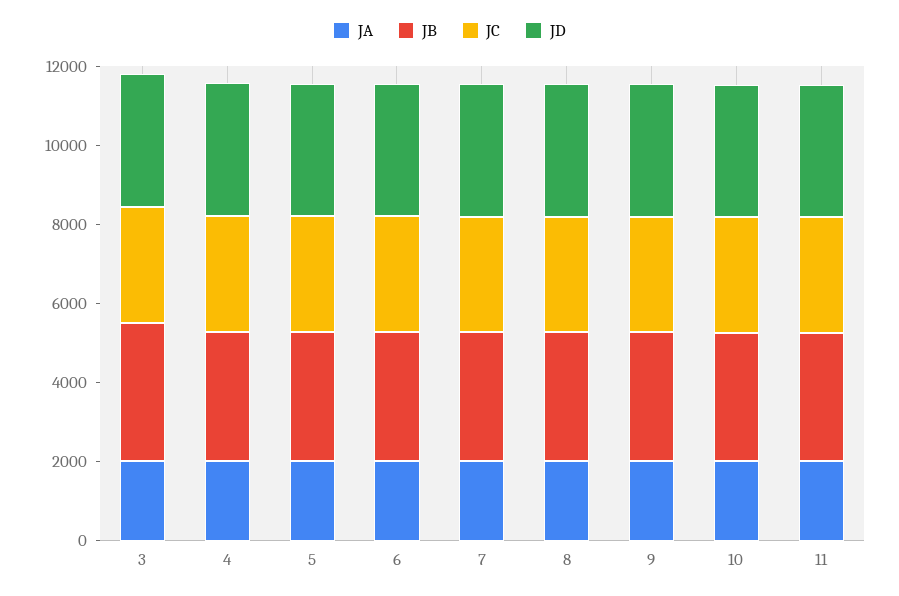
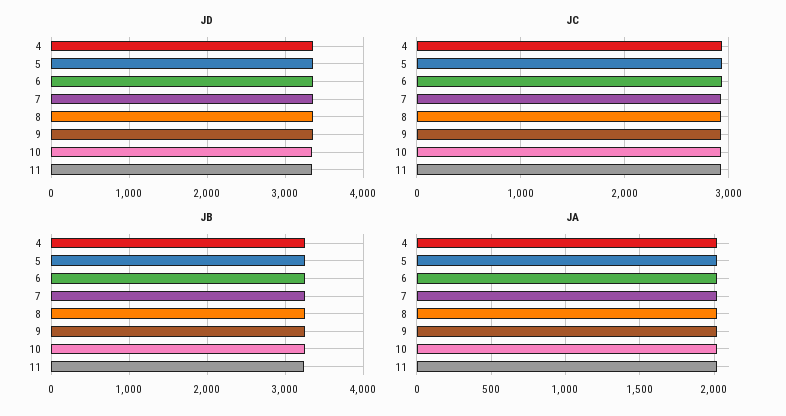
  {
    "JA": {
-     "3": 2000,
      "4": 2000,
      "5": 2000,
      "6": 2000,
      "7": 2000,
      "8": 2000,
      "9": 2000,
      "10": 2000,
      "11": 2000
    },
    "JB": {
-     "3": 3500,
      "4": 3300,
      "5": 3300,
      "6": 3300,
      "7": 3300,
      "8": 3300,
      "9": 3300,
      "10": 3200,
      "11": 3200
    },
    "JC": {
-     "3": 3000,
      "4": 2900,
      "5": 2900,
      "6": 2900,
      "7": 2900,
      "8": 2900,
      "9": 2900,
      "10": 2900,
      "11": 2900
    },
    "JD": {
-     "3": 3500,
      "4": 3400,
      "5": 3400,
      "6": 3400,
      "7": 3400,
      "8": 3400,
      "9": 3400,
      "10": 3400,
      "11": 3300
    }
  }

